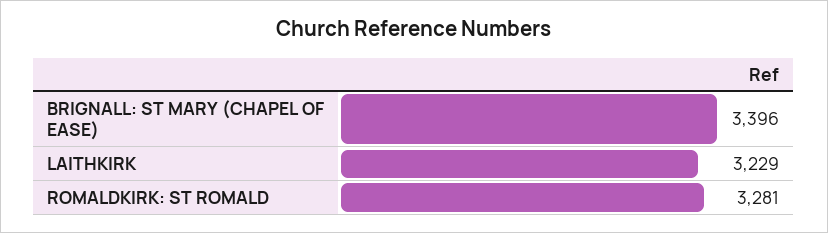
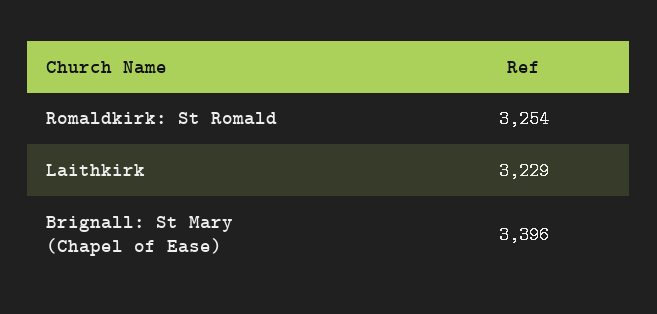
  {
    "BRIGNALL: ST MARY (CHAPEL OF EASE)": 3396,
    "LAITHKIRK": 3229,
-   "ROMALDKIRK: ST ROMALD": 3281
+   "ROMALDKIRK: ST ROMALD": 3254
  }

